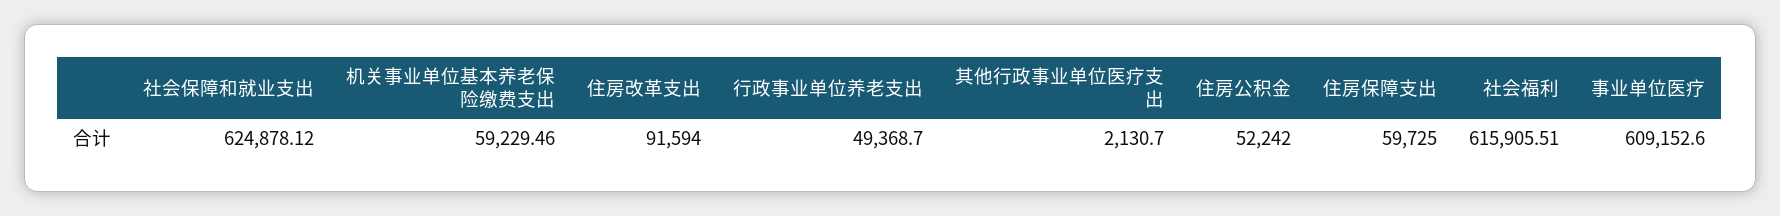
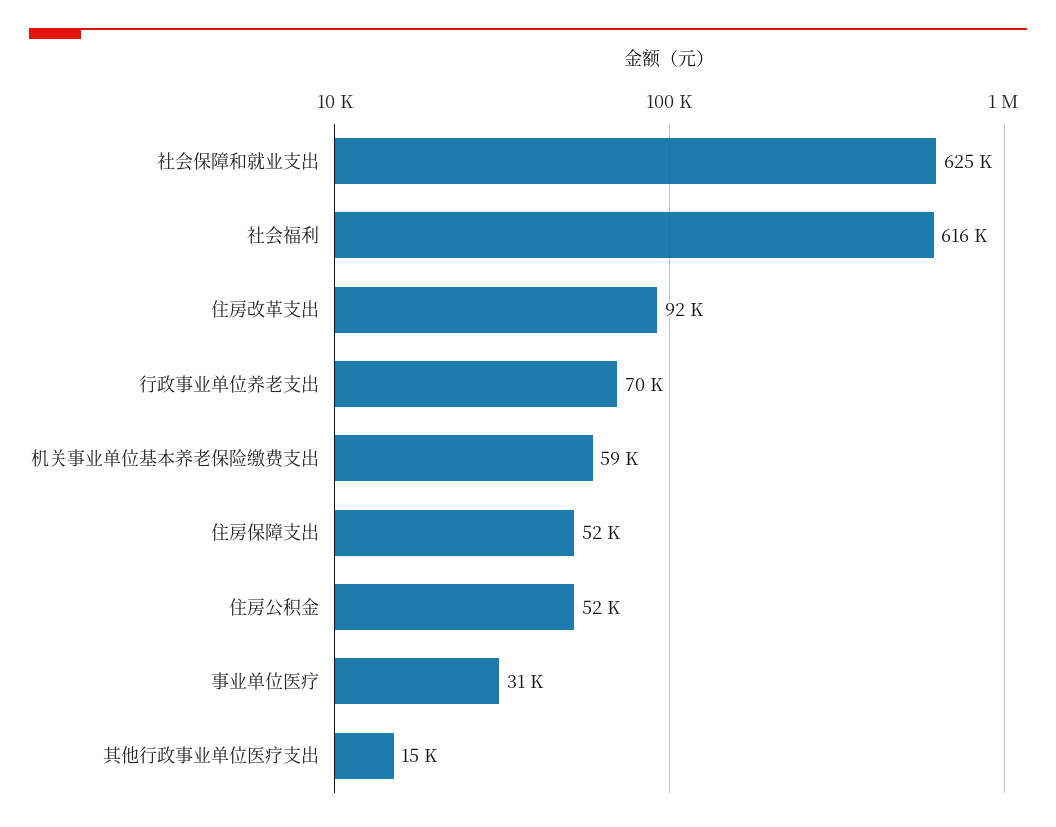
  {
    "社会保障和就业支出": 624878.12,
    "机关事业单位基本养老保险缴费支出": 59229.46,
    "住房改革支出": 91594,
-   "行政事业单位养老支出": 49368.7,
+   "行政事业单位养老支出": 70000,
-   "其他行政事业单位医疗支出": 2130.7,
+   "其他行政事业单位医疗支出": 15000,
    "住房公积金": 52242,
-   "住房保障支出": 59725,
+   "住房保障支出": 52000,
    "社会福利": 615905.51,
-   "事业单位医疗": 609152.6
+   "事业单位医疗": 31000
  }

